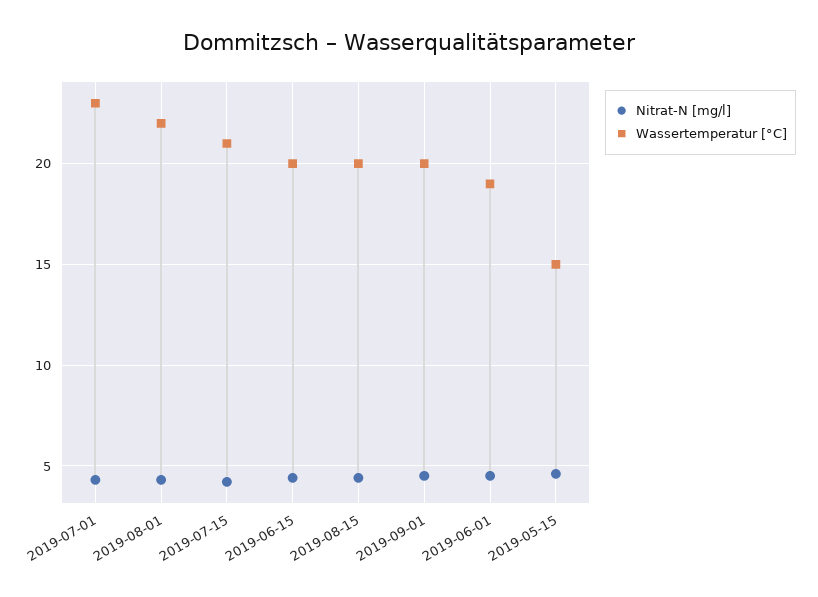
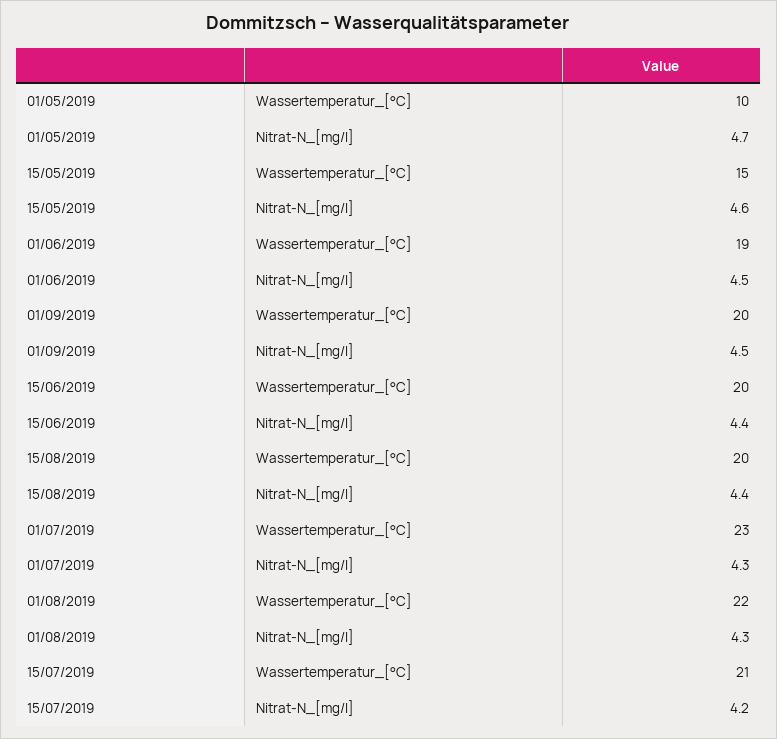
  {
    "Nitrat-N [mg/l]": {
      "2019-07-01": 4.3,
      "2019-08-01": 4.3,
      "2019-07-15": 4.2,
      "2019-06-15": 4.4,
      "2019-08-15": 4.4,
      "2019-09-01": 4.5,
      "2019-06-01": 4.5,
-     "2019-05-15": 4.6
+     "2019-05-15": 4.6,
+     "01/05/2019": 4.7
    },
    "Wassertemperatur [°C]": {
      "2019-07-01": 23,
      "2019-08-01": 22,
      "2019-07-15": 21,
      "2019-06-15": 20,
      "2019-08-15": 20,
      "2019-09-01": 20,
      "2019-06-01": 19,
-     "2019-05-15": 15
+     "2019-05-15": 15,
+     "01/05/2019": 10
    }
  }

